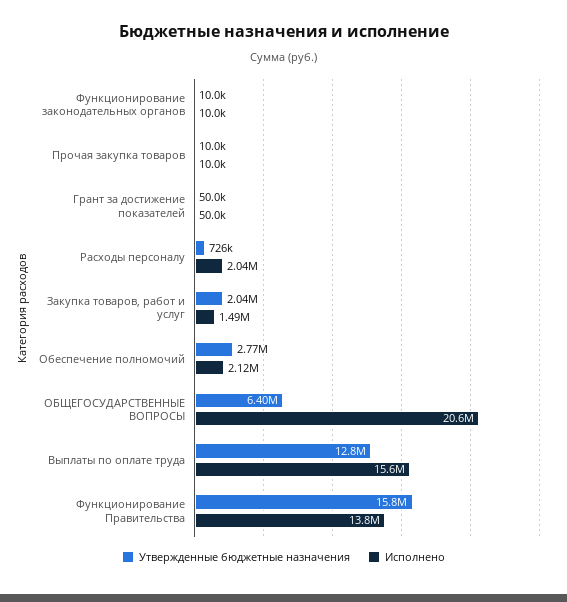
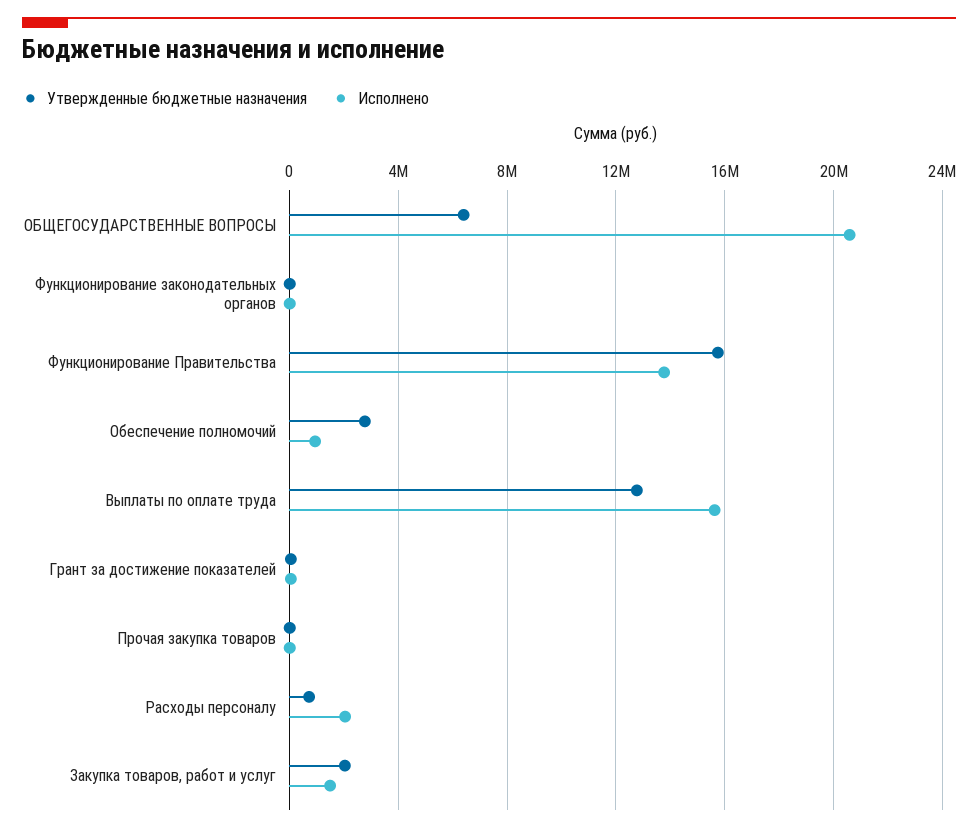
  {
    "Утвержденные бюджетные назначения": {
      "Функционирование законодательных органов": 10000,
      "Прочая закупка товаров": 10000,
      "Грант за достижение показателей": 50000,
      "Расходы персоналу": 726000,
      "Закупка товаров, работ и услуг": 2040000,
      "Обеспечение полномочий": 2770000,
      "ОБЩЕГОСУДАРСТВЕННЫЕ ВОПРОСЫ": 6400000,
      "Выплаты по оплате труда": 12800000,
      "Функционирование Правительства": 15800000
    },
    "Исполнено": {
      "Функционирование законодательных органов": 10000,
      "Прочая закупка товаров": 10000,
      "Грант за достижение показателей": 50000,
      "Расходы персоналу": 2040000,
      "Закупка товаров, работ и услуг": 1490000,
-     "Обеспечение полномочий": 2120000,
+     "Обеспечение полномочий": 1000000,
      "ОБЩЕГОСУДАРСТВЕННЫЕ ВОПРОСЫ": 20600000,
      "Выплаты по оплате труда": 15600000,
      "Функционирование Правительства": 13800000
    }
  }

